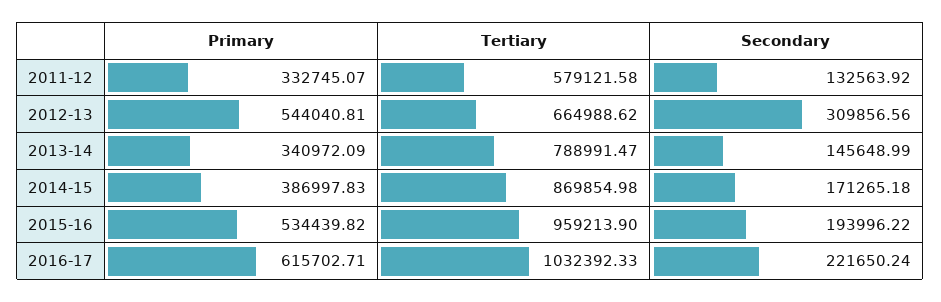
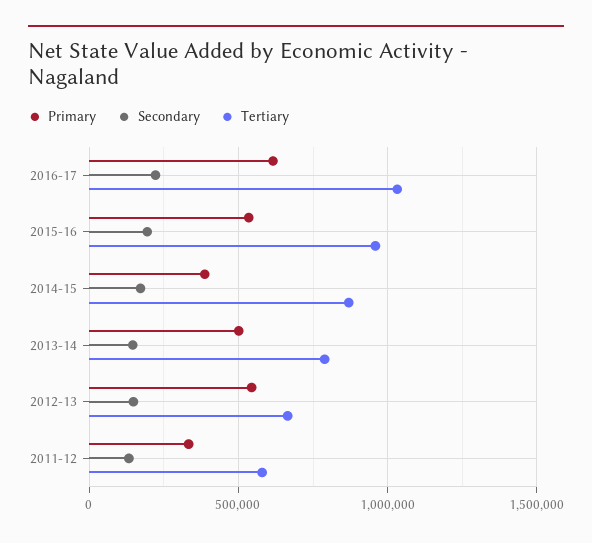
  {
    "Primary": {
      "2011-12": 332745.07,
      "2012-13": 544040.81,
-     "2013-14": 340972.09,
+     "2013-14": 500000,
      "2014-15": 386997.83,
      "2015-16": 534439.82,
      "2016-17": 615702.71
    },
    "Tertiary": {
      "2011-12": 579121.58,
      "2012-13": 664988.62,
      "2013-14": 788991.47,
      "2014-15": 869854.98,
      "2015-16": 959213.9,
      "2016-17": 1032392.33
    },
    "Secondary": {
      "2011-12": 132563.92,
-     "2012-13": 309856.56,
+     "2012-13": 150000,
      "2013-14": 145648.99,
      "2014-15": 171265.18,
      "2015-16": 193996.22,
      "2016-17": 221650.24
    }
  }

